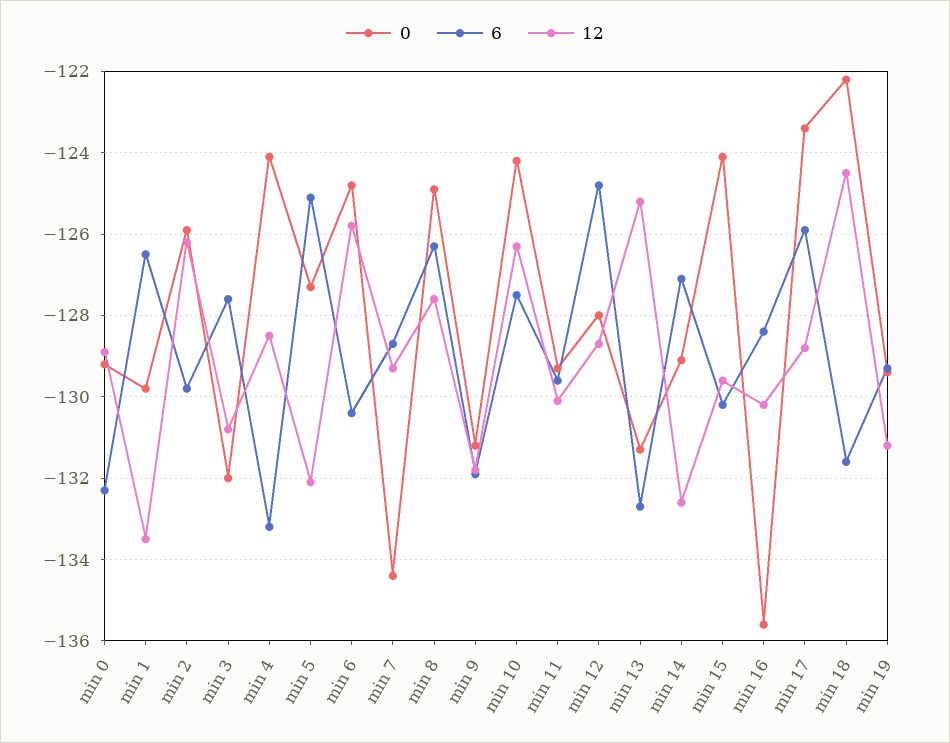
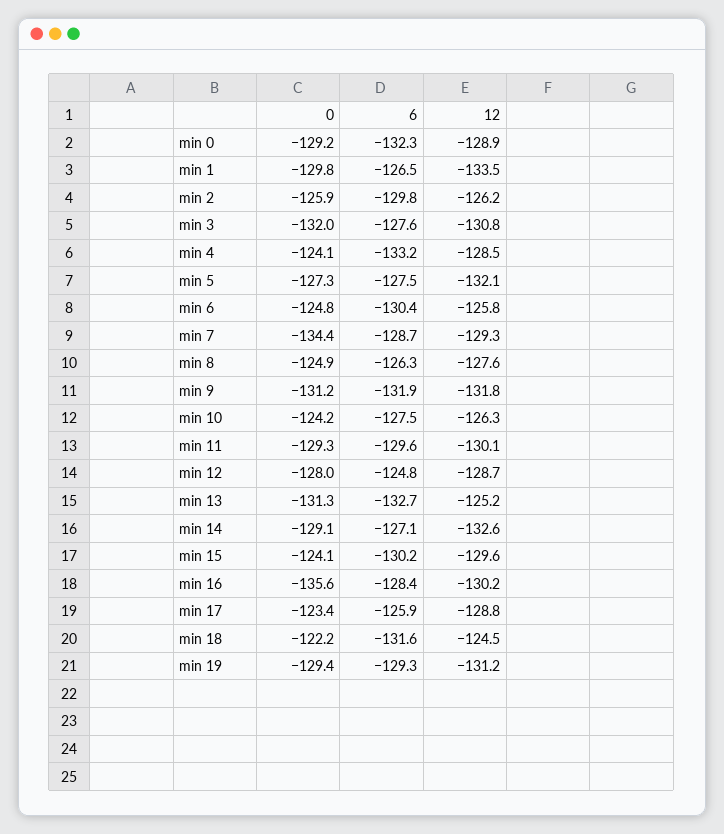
  {
    "0": {
      "min 0": -129.2,
      "min 1": -129.8,
      "min 2": -125.9,
      "min 3": -132,
      "min 4": -124.1,
      "min 5": -127.3,
      "min 6": -124.8,
      "min 7": -134.4,
      "min 8": -124.9,
      "min 9": -131.2,
      "min 10": -124.2,
      "min 11": -129.3,
      "min 12": -128,
      "min 13": -131.3,
      "min 14": -129.1,
      "min 15": -124.1,
      "min 16": -135.6,
      "min 17": -123.4,
      "min 18": -122.2,
      "min 19": -129.4
    },
    "6": {
      "min 0": -132.3,
      "min 1": -126.5,
      "min 2": -129.8,
      "min 3": -127.6,
      "min 4": -133.2,
-     "min 5": -125,
+     "min 5": -127.5,
      "min 6": -130.4,
      "min 7": -128.7,
      "min 8": -126.3,
      "min 9": -131.9,
      "min 10": -127.5,
      "min 11": -129.6,
      "min 12": -124.8,
      "min 13": -132.7,
      "min 14": -127.1,
      "min 15": -130.2,
      "min 16": -128.4,
      "min 17": -125.9,
      "min 18": -131.6,
      "min 19": -129.3
    },
    "12": {
      "min 0": -128.9,
      "min 1": -133.5,
      "min 2": -126.2,
      "min 3": -130.8,
      "min 4": -128.5,
      "min 5": -132.1,
      "min 6": -125.8,
      "min 7": -129.3,
      "min 8": -127.6,
      "min 9": -131.8,
      "min 10": -126.3,
      "min 11": -130.1,
      "min 12": -128.7,
      "min 13": -125.2,
      "min 14": -132.6,
      "min 15": -129.6,
      "min 16": -130.2,
      "min 17": -128.8,
      "min 18": -124.5,
      "min 19": -131.2
    }
  }

